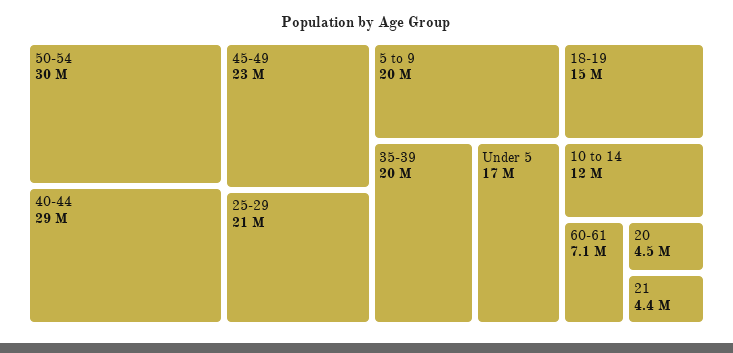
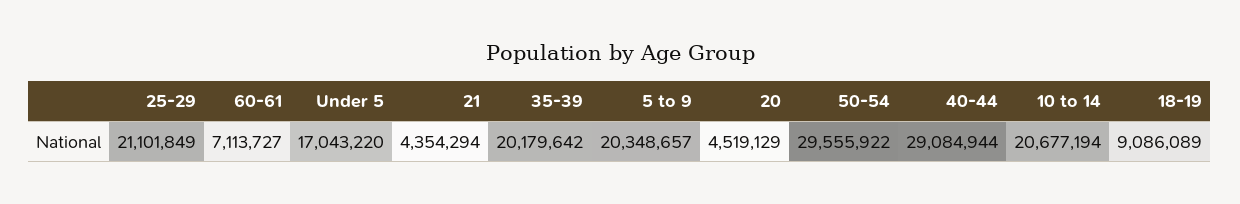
  {
    "50-54": 29555922,
    "40-44": 29084944,
-   "45-49": 23000000,
    "25-29": 21101849,
    "5 to 9": 20348657,
    "35-39": 20179642,
    "Under 5": 17043220,
-   "18-19": 15000000,
+   "18-19": 9086089,
-   "10 to 14": 12000000,
+   "10 to 14": 20677194,
    "60-61": 7113727,
    "20": 4519129,
    "21": 4354294
  }

